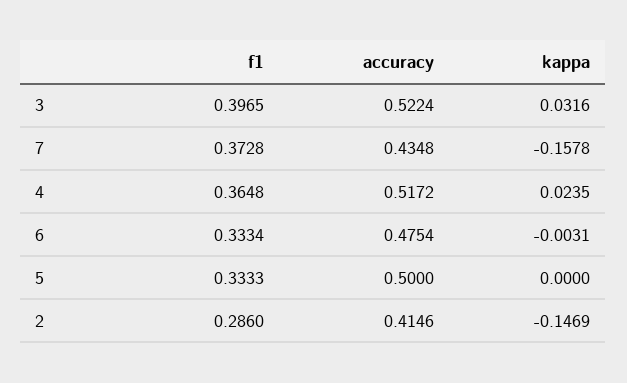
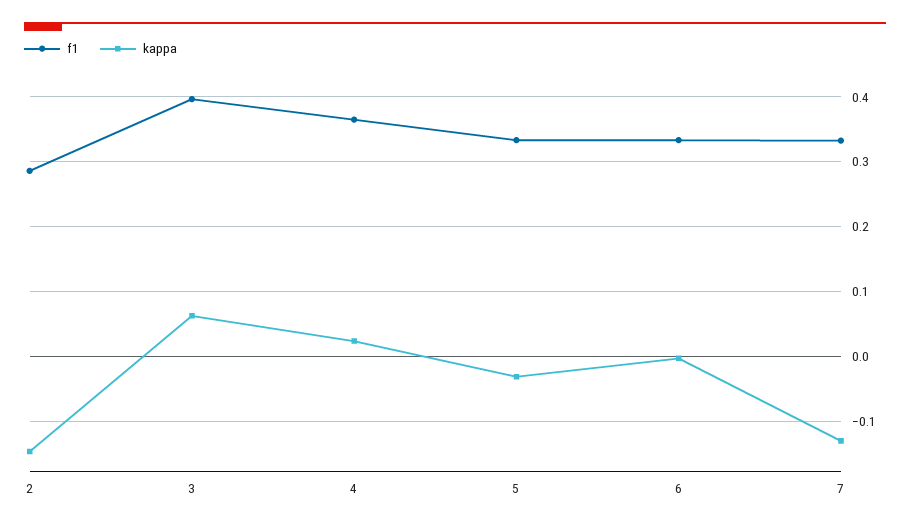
  {
    "f1": {
      "3": 0.3965,
-     "7": 0.3728,
+     "7": 0.33,
      "4": 0.3648,
      "6": 0.3334,
      "5": 0.3333,
      "2": 0.286
    },
-   "accuracy": {
-     "3": 0.5224,
-     "7": 0.4348,
-     "4": 0.5172,
-     "6": 0.4754,
-     "5": 0.5,
-     "2": 0.4146
-   },
    "kappa": {
-     "3": 0.0316,
+     "3": 0.06,
-     "7": -0.1578,
+     "7": -0.13,
      "4": 0.0235,
      "6": -0.0031,
-     "5": 0,
+     "5": -0.03,
      "2": -0.1469
    }
  }

